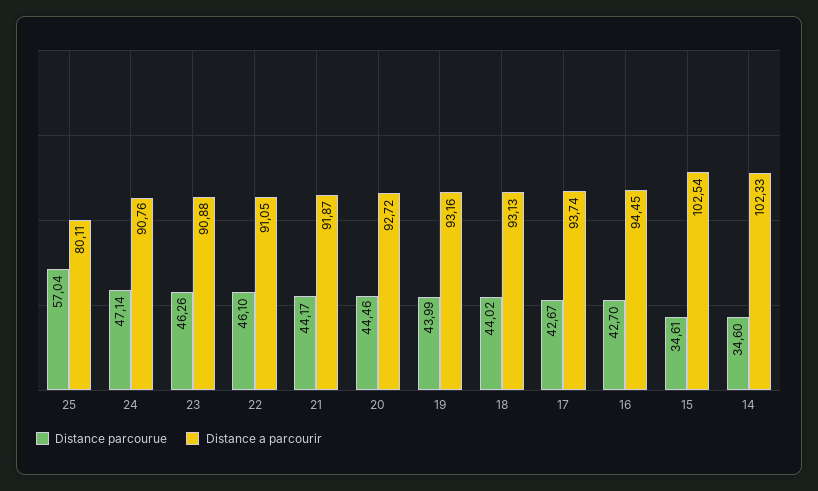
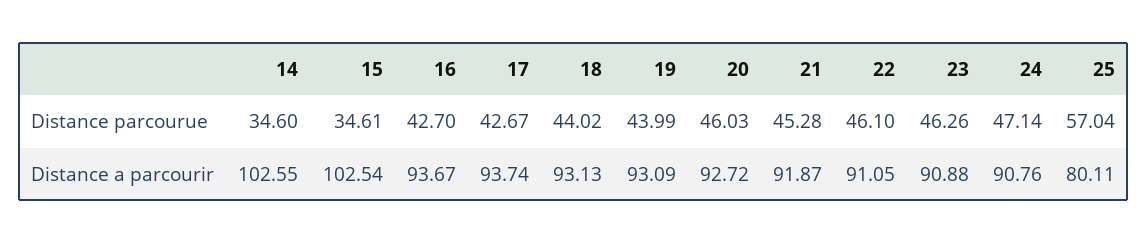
  {
    "Distance parcourue": {
      "25": 57.04,
      "24": 47.14,
      "23": 46.26,
      "22": 46.1,
-     "21": 44.17,
+     "21": 45.28,
-     "20": 44.46,
+     "20": 46.03,
      "19": 43.99,
      "18": 44.02,
      "17": 42.67,
      "16": 42.7,
      "15": 34.61,
      "14": 34.6
    },
    "Distance a parcourir": {
      "25": 80.11,
      "24": 90.76,
      "23": 90.88,
      "22": 91.05,
      "21": 91.87,
      "20": 92.72,
-     "19": 93.16,
+     "19": 93.09,
      "18": 93.13,
      "17": 93.74,
-     "16": 94.45,
+     "16": 93.67,
      "15": 102.54,
-     "14": 102.33
+     "14": 102.55
    }
  }

